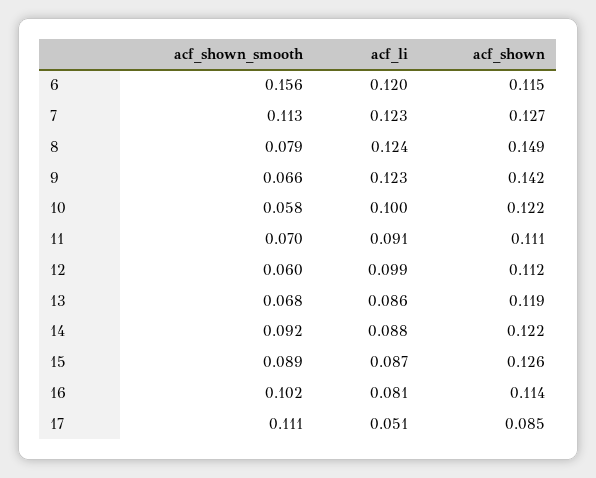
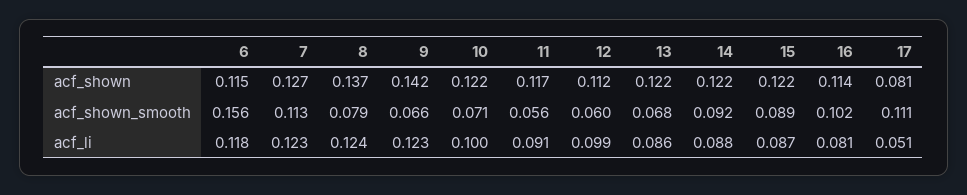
  {
    "acf_shown_smooth": {
      "6": 0.156,
      "7": 0.113,
      "8": 0.079,
      "9": 0.066,
-     "10": 0.058,
+     "10": 0.071,
-     "11": 0.07,
+     "11": 0.056,
      "12": 0.06,
      "13": 0.068,
      "14": 0.092,
      "15": 0.089,
      "16": 0.102,
      "17": 0.111
    },
    "acf_li": {
-     "6": 0.12,
+     "6": 0.118,
      "7": 0.123,
      "8": 0.124,
      "9": 0.123,
      "10": 0.1,
      "11": 0.091,
      "12": 0.099,
      "13": 0.086,
      "14": 0.088,
      "15": 0.087,
      "16": 0.081,
      "17": 0.051
    },
    "acf_shown": {
      "6": 0.115,
      "7": 0.127,
-     "8": 0.149,
+     "8": 0.137,
      "9": 0.142,
      "10": 0.122,
-     "11": 0.111,
+     "11": 0.117,
      "12": 0.112,
-     "13": 0.119,
+     "13": 0.122,
      "14": 0.122,
-     "15": 0.126,
+     "15": 0.122,
      "16": 0.114,
-     "17": 0.085
+     "17": 0.081
    }
  }

